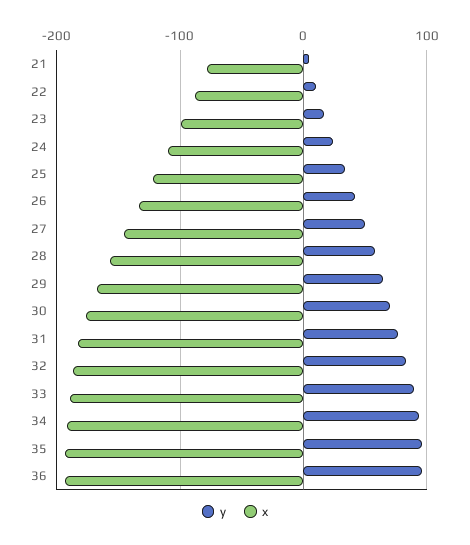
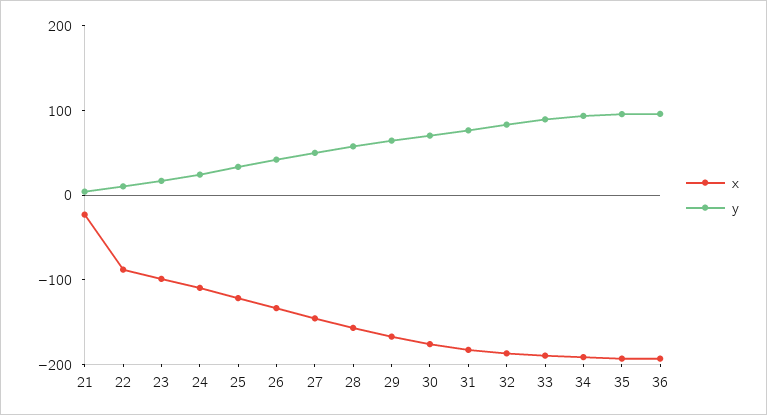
  {
    "y": {
      "21": 0,
      "22": 10,
      "23": 20,
      "24": 20,
      "25": 30,
      "26": 40,
      "27": 50,
      "28": 60,
      "29": 60,
      "30": 70,
      "31": 80,
      "32": 80,
      "33": 90,
      "34": 90,
      "35": 100,
      "36": 100
    },
    "x": {
-     "21": -80,
+     "21": -20,
      "22": -90,
      "23": -100,
      "24": -110,
      "25": -120,
      "26": -130,
      "27": -150,
      "28": -160,
      "29": -170,
      "30": -180,
      "31": -180,
      "32": -190,
      "33": -190,
      "34": -190,
      "35": -190,
      "36": -190
    }
  }

